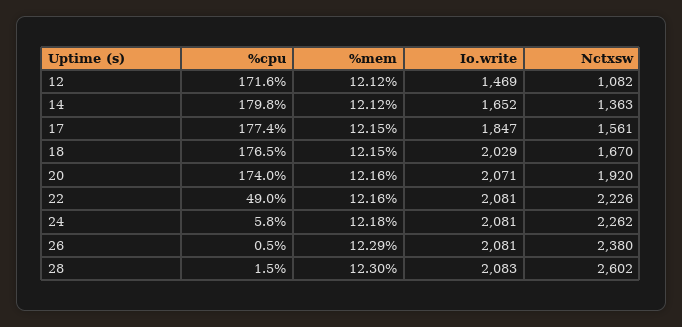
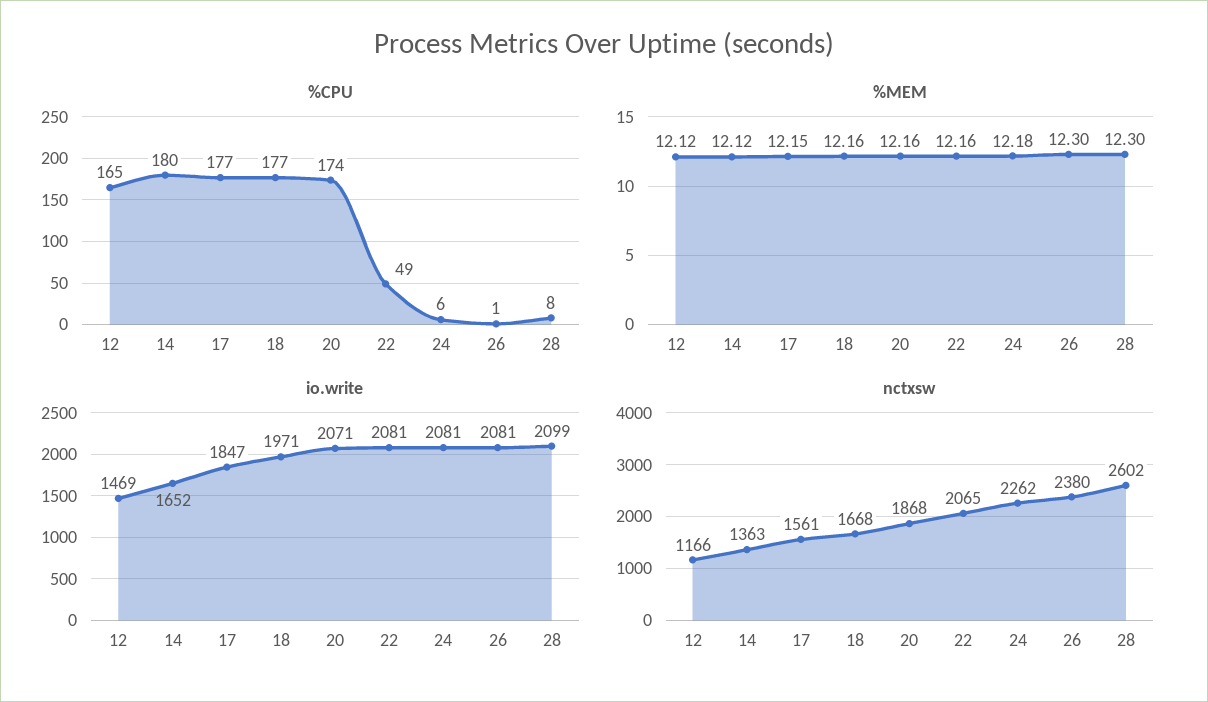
  {
    "%cpu": {
-     "12": 171.6,
+     "12": 165,
      "14": 179.8,
      "17": 177.4,
      "18": 176.5,
      "20": 174,
      "22": 49,
      "24": 5.8,
      "26": 0.5,
-     "28": 1.5
+     "28": 8
    },
    "%mem": {
      "12": 12.12,
      "14": 12.12,
      "17": 12.15,
-     "18": 12.15,
+     "18": 12.16,
      "20": 12.16,
      "22": 12.16,
      "24": 12.18,
-     "26": 12.29,
+     "26": 12.3,
      "28": 12.3
    },
    "Io.write": {
      "12": 1469,
      "14": 1652,
      "17": 1847,
-     "18": 2029,
+     "18": 1971,
      "20": 2071,
      "22": 2081,
      "24": 2081,
      "26": 2081,
-     "28": 2083
+     "28": 2099
    },
    "Nctxsw": {
-     "12": 1082,
+     "12": 1166,
      "14": 1363,
      "17": 1561,
-     "18": 1670,
+     "18": 1668,
-     "20": 1920,
+     "20": 1868,
-     "22": 2226,
+     "22": 2065,
      "24": 2262,
      "26": 2380,
      "28": 2602
    }
  }

